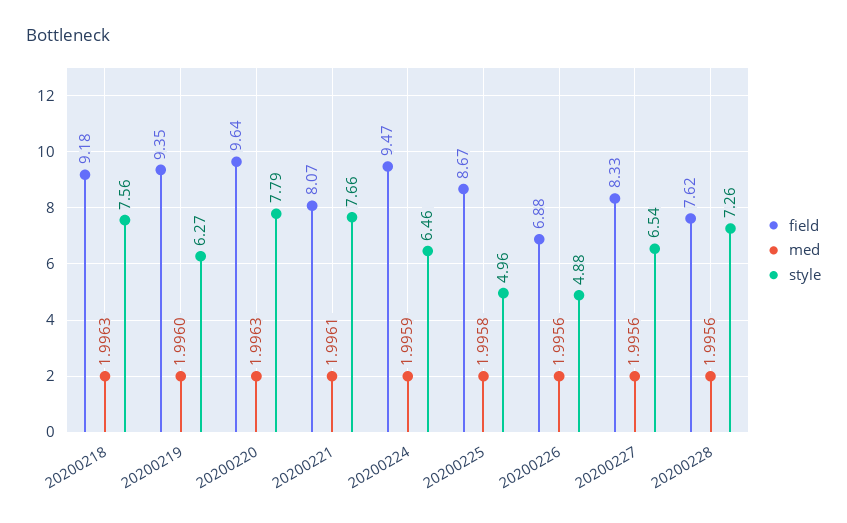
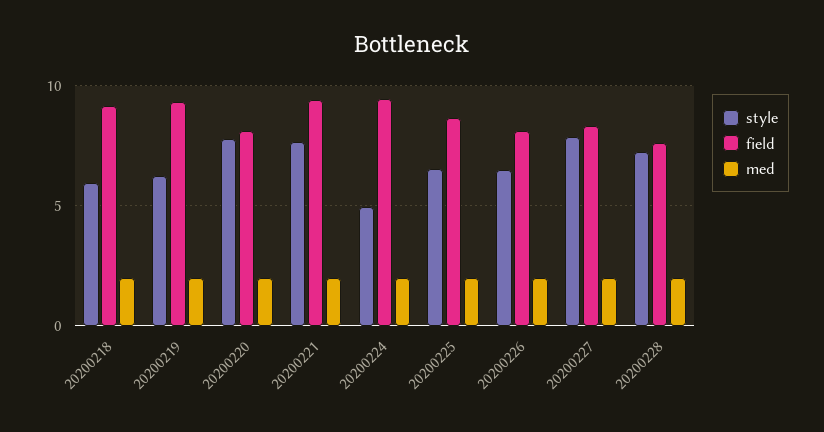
  {
    "field": {
      "20200218": 9.18,
      "20200219": 9.35,
-     "20200220": 9.64,
+     "20200220": 8,
-     "20200221": 8.07,
+     "20200221": 9.5,
      "20200224": 9.47,
      "20200225": 8.67,
-     "20200226": 6.88,
+     "20200226": 8,
      "20200227": 8.33,
      "20200228": 7.62
    },
    "med": {
      "20200218": 1.9963,
      "20200219": 1.996,
      "20200220": 1.9963,
      "20200221": 1.9961,
      "20200224": 1.9959,
      "20200225": 1.9958,
      "20200226": 1.9956,
      "20200227": 1.9956,
      "20200228": 1.9956
    },
    "style": {
-     "20200218": 7.56,
+     "20200218": 6,
      "20200219": 6.27,
      "20200220": 7.79,
      "20200221": 7.66,
-     "20200224": 6.46,
+     "20200224": 5,
-     "20200225": 4.96,
+     "20200225": 6.5,
-     "20200226": 4.88,
+     "20200226": 6.5,
-     "20200227": 6.54,
+     "20200227": 8,
      "20200228": 7.26
    }
  }

